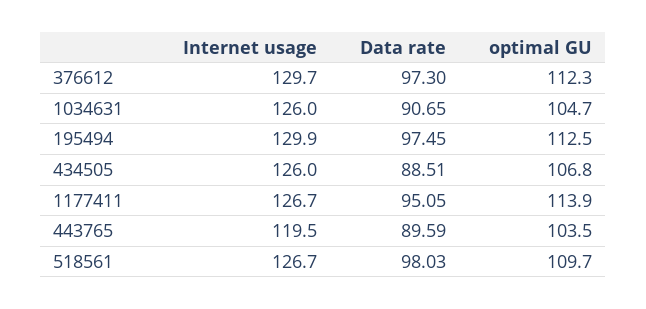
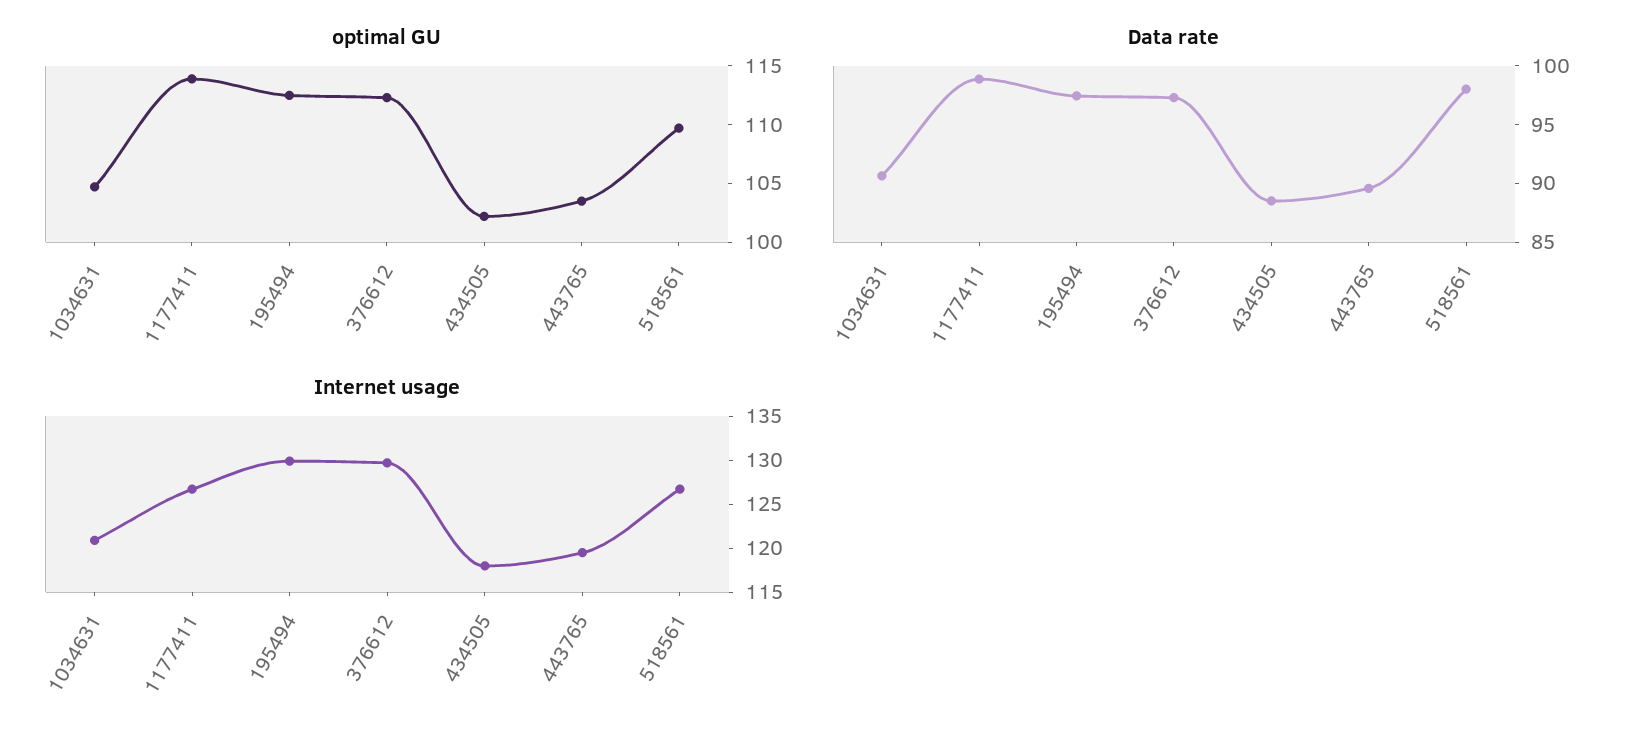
  {
    "Internet usage": {
      "376612": 129.7,
-     "1034631": 126,
+     "1034631": 121,
      "195494": 129.9,
-     "434505": 126,
+     "434505": 118,
      "1177411": 126.7,
      "443765": 119.5,
      "518561": 126.7
    },
    "Data rate": {
      "376612": 97.3,
      "1034631": 90.65,
      "195494": 97.45,
      "434505": 88.51,
-     "1177411": 95.05,
+     "1177411": 99,
      "443765": 89.59,
      "518561": 98.03
    },
    "optimal GU": {
      "376612": 112.3,
      "1034631": 104.7,
      "195494": 112.5,
-     "434505": 106.8,
+     "434505": 102,
      "1177411": 113.9,
      "443765": 103.5,
      "518561": 109.7
    }
  }

